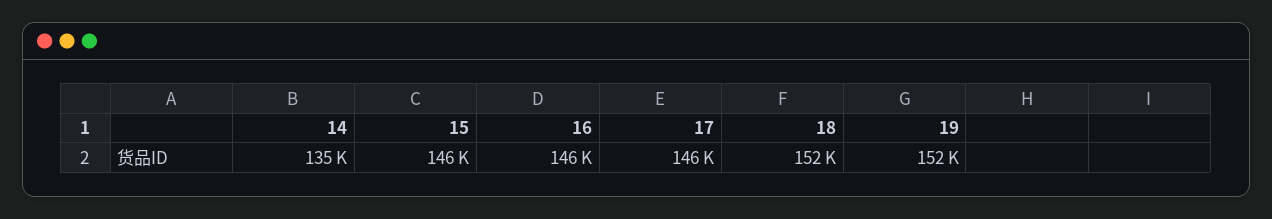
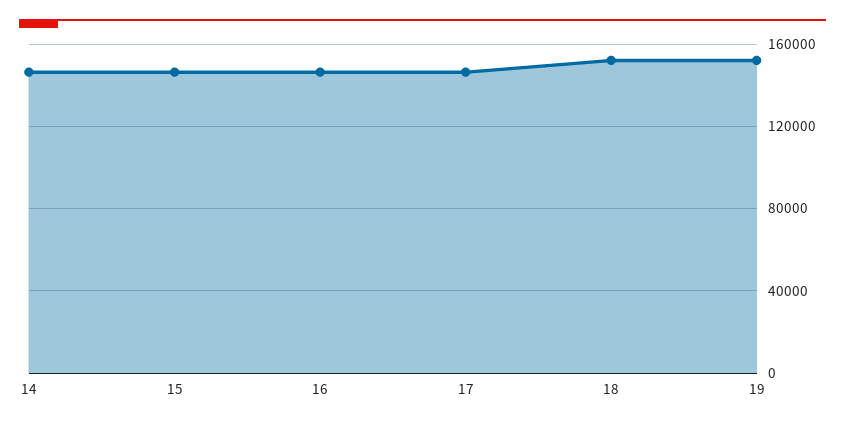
  {
-   "14": 135000,
+   "14": 145000,
    "15": 146000,
    "16": 146000,
    "17": 146000,
    "18": 152000,
    "19": 152000
  }

